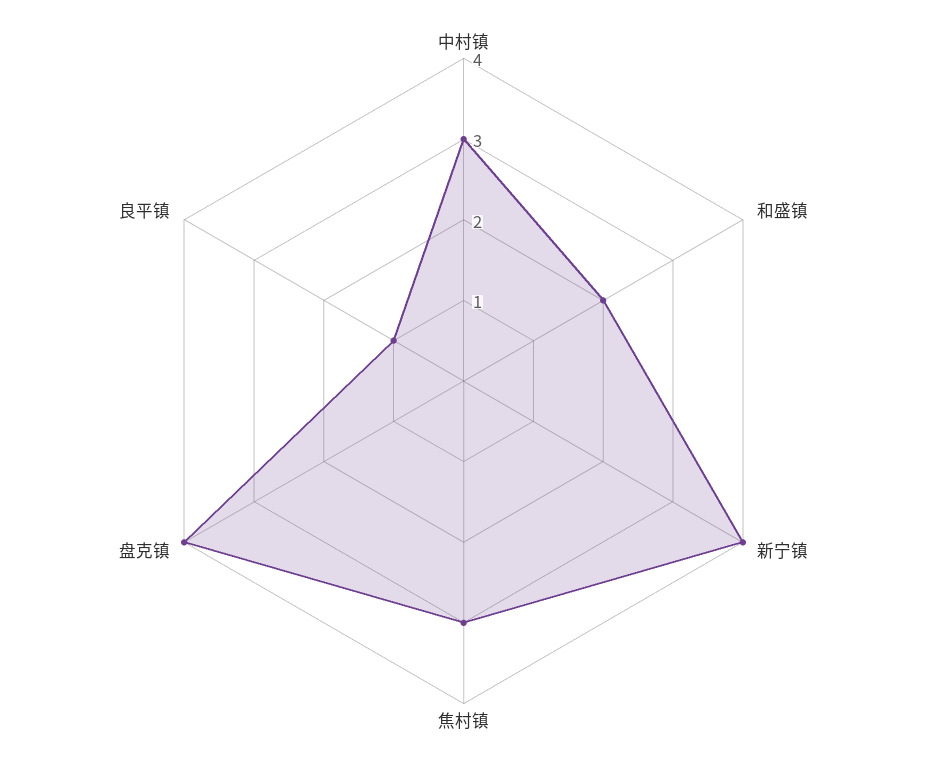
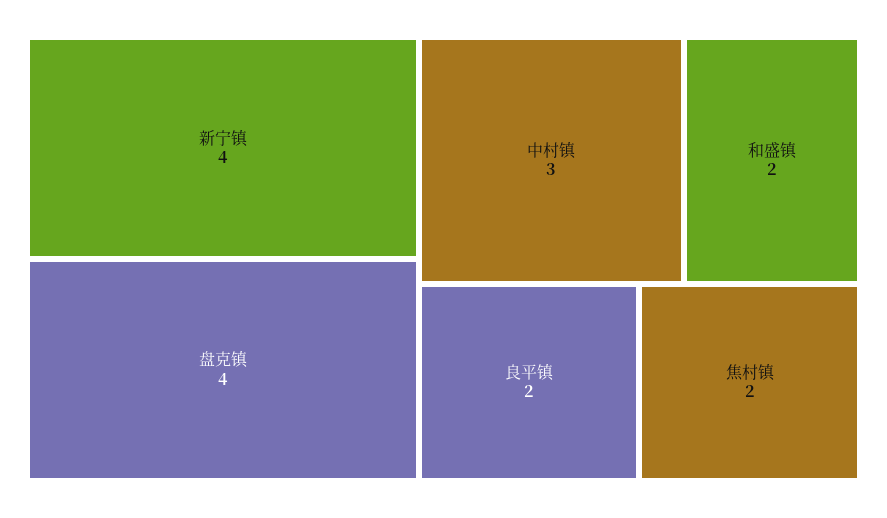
  {
    "中村镇": 3,
    "和盛镇": 2,
    "新宁镇": 4,
-   "焦村镇": 3,
+   "焦村镇": 2,
    "盘克镇": 4,
-   "良平镇": 1
+   "良平镇": 2
  }

